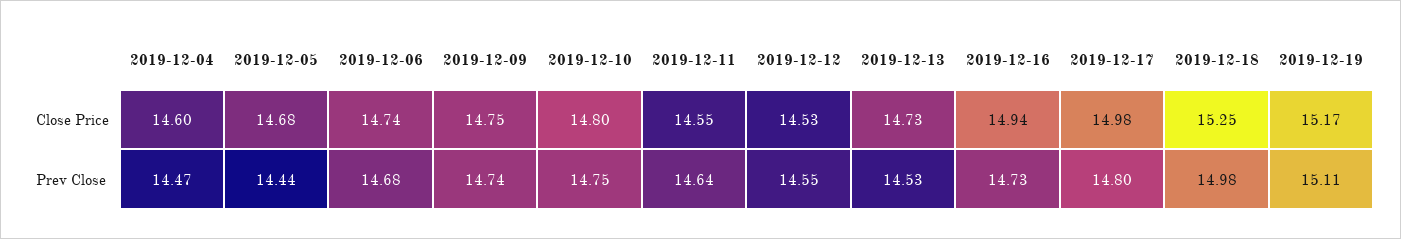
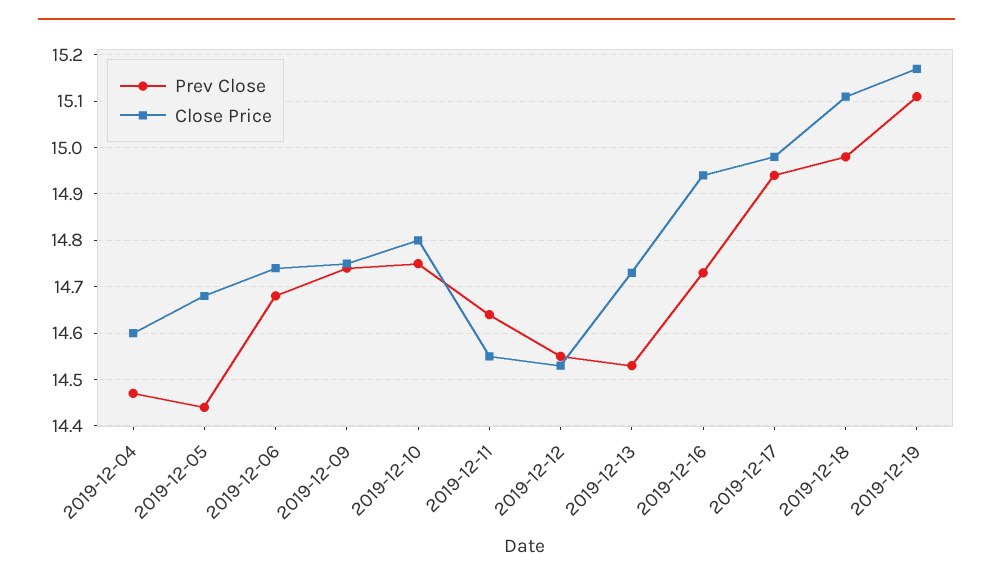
  {
    "Close Price": {
      "2019-12-04": 14.6,
      "2019-12-05": 14.68,
      "2019-12-06": 14.74,
      "2019-12-09": 14.75,
      "2019-12-10": 14.8,
      "2019-12-11": 14.55,
      "2019-12-12": 14.53,
      "2019-12-13": 14.73,
      "2019-12-16": 14.94,
      "2019-12-17": 14.98,
-     "2019-12-18": 15.25,
+     "2019-12-18": 15.1,
      "2019-12-19": 15.17
    },
    "Prev Close": {
      "2019-12-04": 14.47,
      "2019-12-05": 14.44,
      "2019-12-06": 14.68,
      "2019-12-09": 14.74,
      "2019-12-10": 14.75,
      "2019-12-11": 14.64,
      "2019-12-12": 14.55,
      "2019-12-13": 14.53,
      "2019-12-16": 14.73,
-     "2019-12-17": 14.8,
+     "2019-12-17": 14.95,
      "2019-12-18": 14.98,
      "2019-12-19": 15.11
    }
  }

